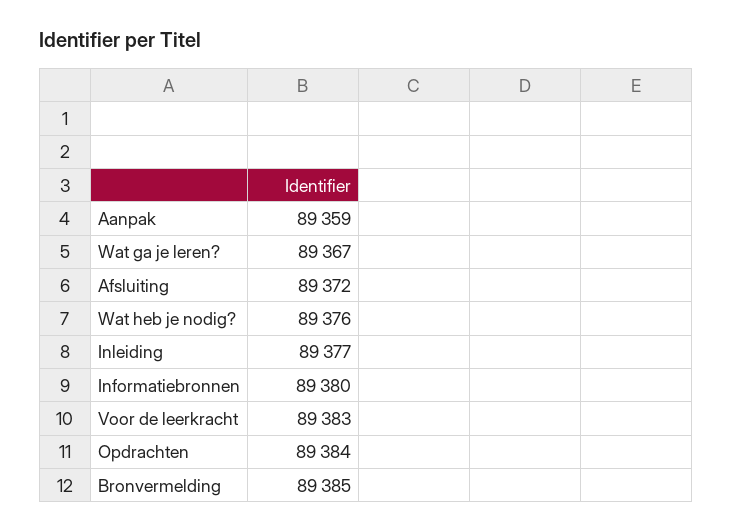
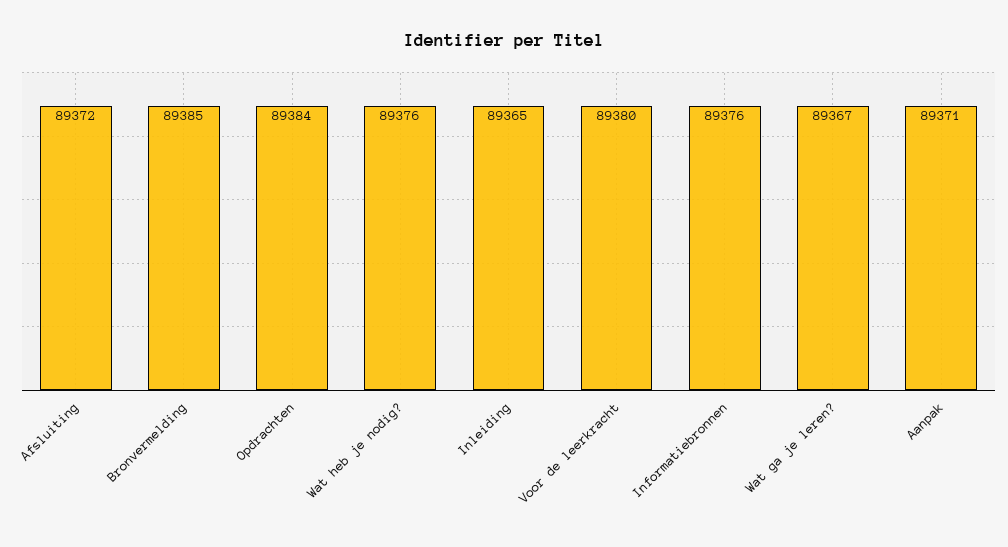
  {
-   "Aanpak": 89359,
+   "Aanpak": 89371,
    "Wat ga je leren?": 89367,
    "Afsluiting": 89372,
    "Wat heb je nodig?": 89376,
-   "Inleiding": 89377,
+   "Inleiding": 89365,
-   "Informatiebronnen": 89380,
+   "Informatiebronnen": 89376,
-   "Voor de leerkracht": 89383,
+   "Voor de leerkracht": 89380,
    "Opdrachten": 89384,
    "Bronvermelding": 89385
  }

